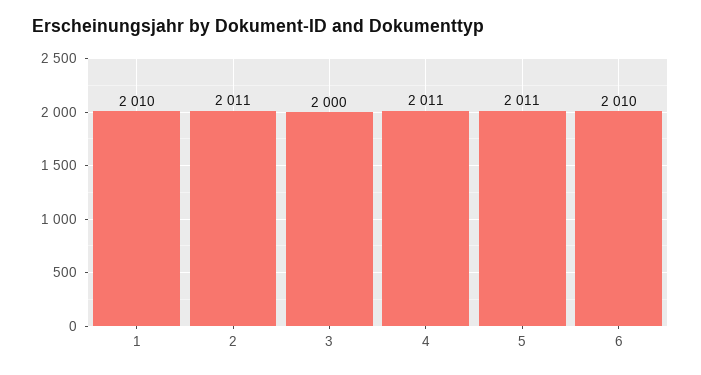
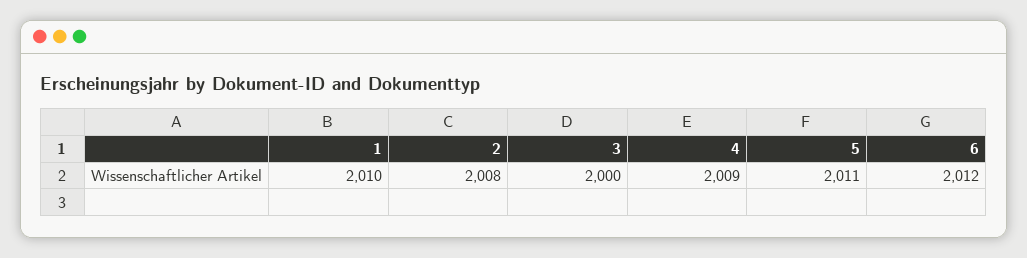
  {
    "1": 2010,
-   "2": 2011,
+   "2": 2008,
    "3": 2000,
-   "4": 2011,
+   "4": 2009,
    "5": 2011,
-   "6": 2010
+   "6": 2012
  }

